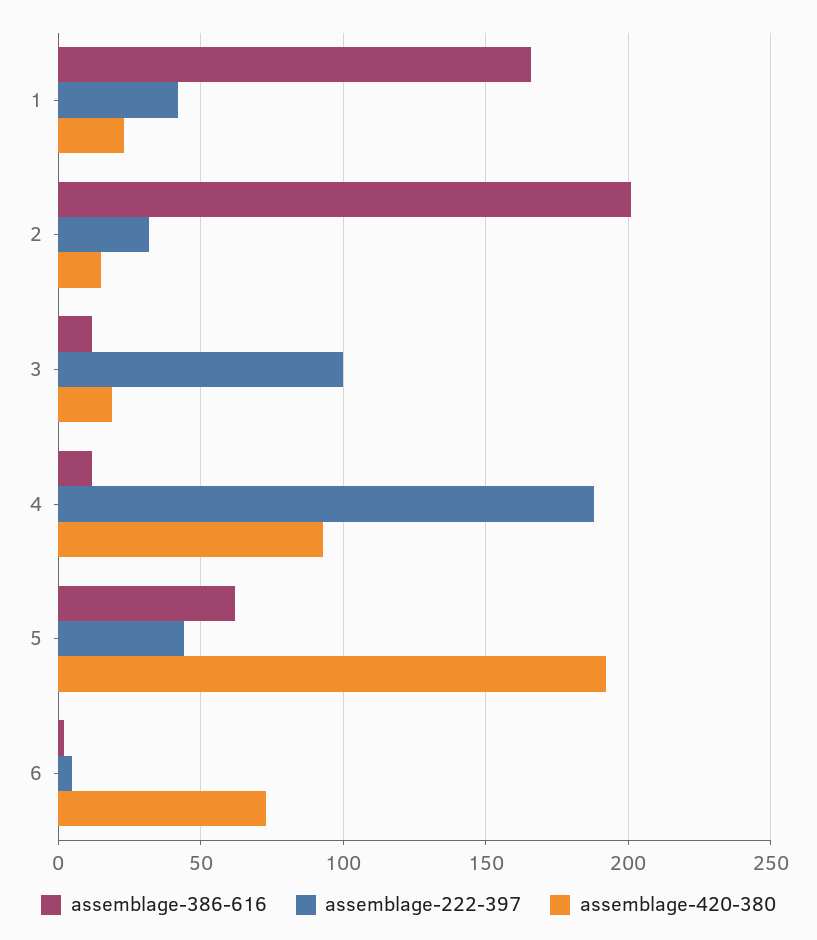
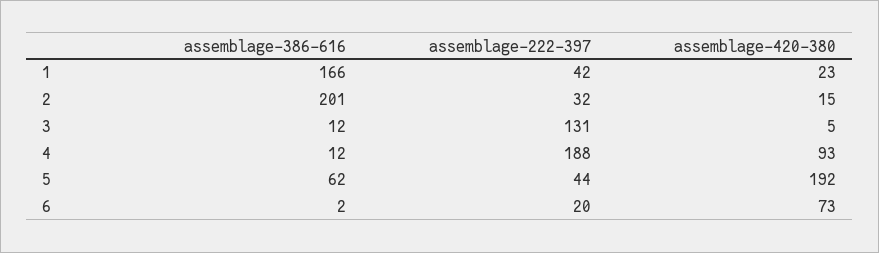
  {
    "assemblage-386-616": {
      "1": 166,
      "2": 201,
      "3": 12,
      "4": 12,
      "5": 62,
      "6": 2
    },
    "assemblage-222-397": {
      "1": 42,
      "2": 32,
-     "3": 100,
+     "3": 131,
      "4": 188,
      "5": 44,
-     "6": 5
+     "6": 20
    },
    "assemblage-420-380": {
      "1": 23,
      "2": 15,
-     "3": 20,
+     "3": 5,
      "4": 93,
      "5": 192,
      "6": 73
    }
  }

